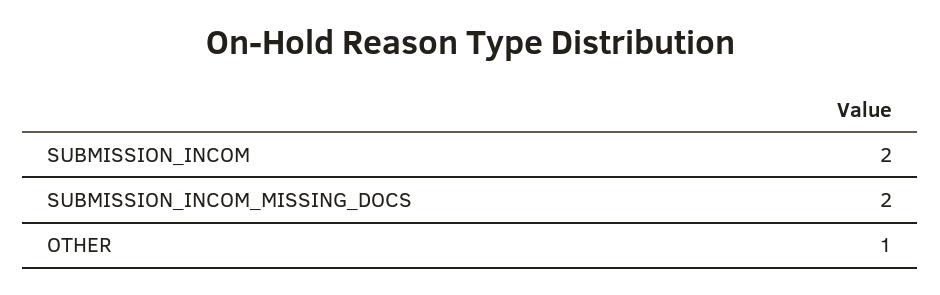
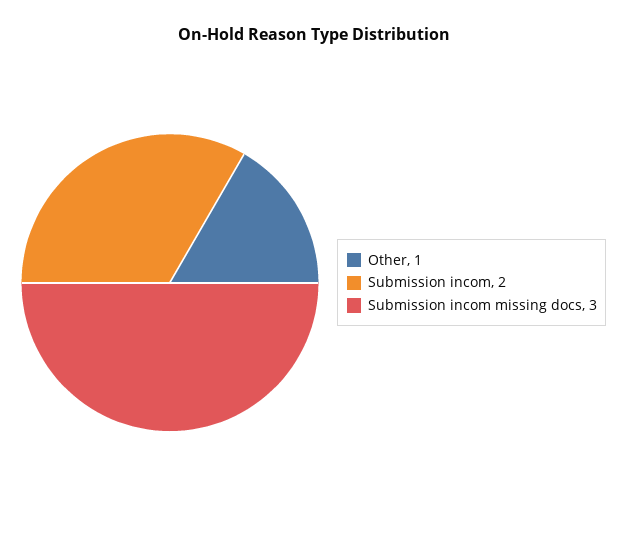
  {
    "SUBMISSION_INCOM": 2,
-   "SUBMISSION_INCOM_MISSING_DOCS": 2,
+   "SUBMISSION_INCOM_MISSING_DOCS": 3,
    "OTHER": 1
  }

